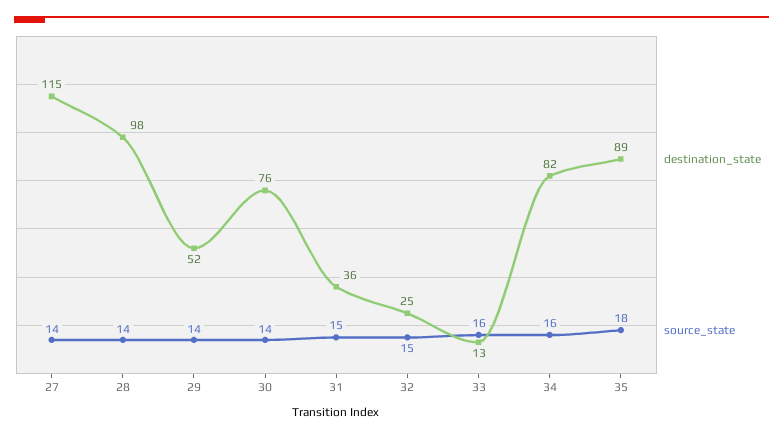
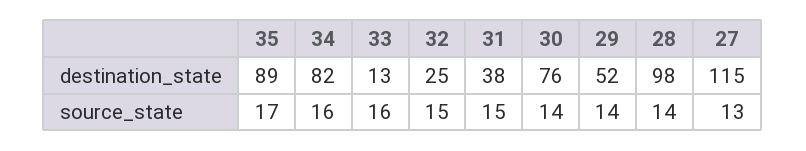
  {
    "destination_state": {
      "27": 115,
      "28": 98,
      "29": 52,
      "30": 76,
-     "31": 36,
+     "31": 38,
      "32": 25,
      "33": 13,
      "34": 82,
      "35": 89
    },
    "source_state": {
-     "27": 14,
+     "27": 13,
      "28": 14,
      "29": 14,
      "30": 14,
      "31": 15,
      "32": 15,
      "33": 16,
      "34": 16,
-     "35": 18
+     "35": 17
    }
  }

